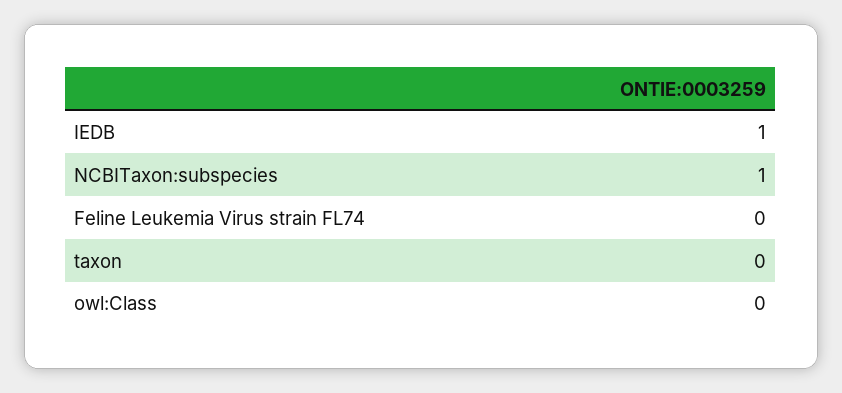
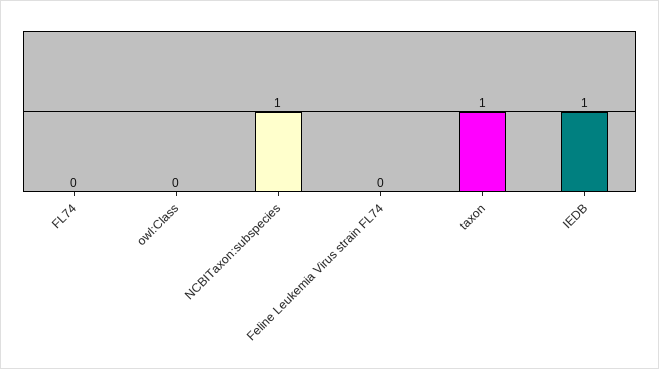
  {
    "IEDB": 1,
    "NCBITaxon:subspecies": 1,
    "Feline Leukemia Virus strain FL74": 0,
-   "taxon": 0,
+   "taxon": 1,
-   "owl:Class": 0
+   "owl:Class": 0,
+   "FL74": 0
  }

